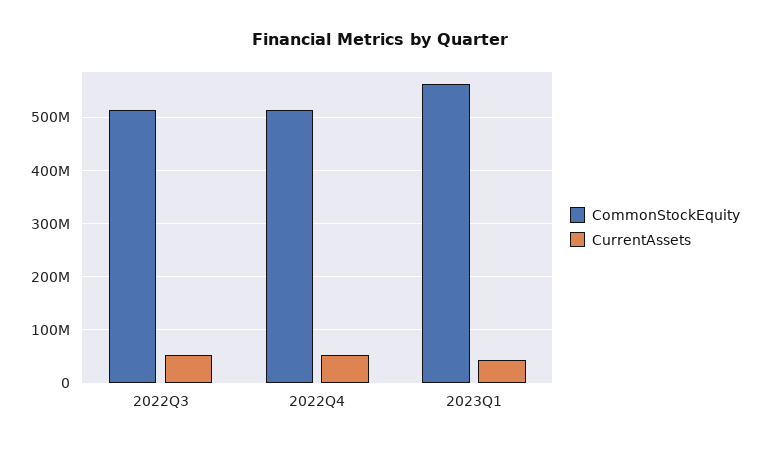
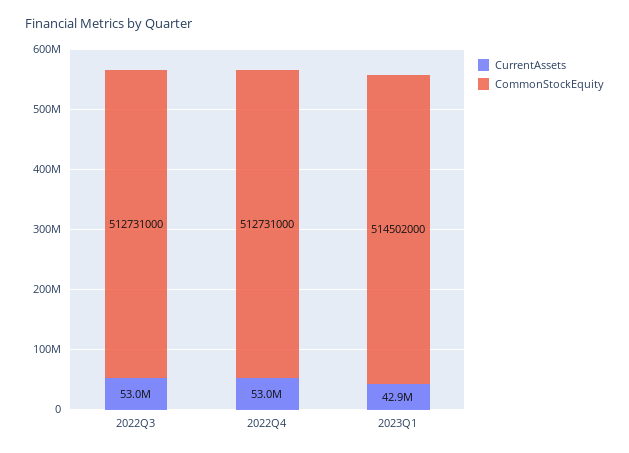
  {
    "CommonStockEquity": {
      "2022Q3": 512731000,
      "2022Q4": 512731000,
-     "2023Q1": 560000000
+     "2023Q1": 514502000
    },
    "CurrentAssets": {
      "2022Q3": 53000000,
      "2022Q4": 53000000,
      "2023Q1": 42900000
    }
  }

